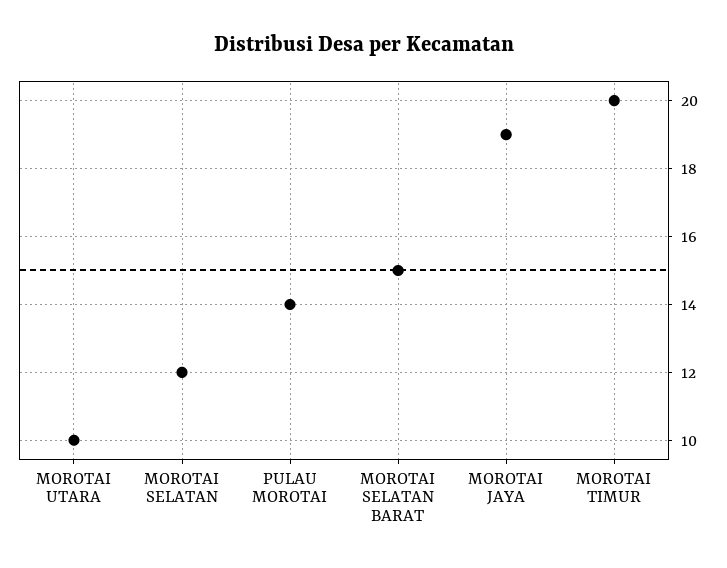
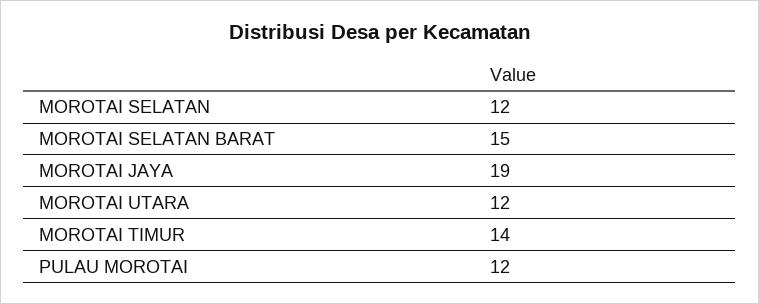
  {
-   "MOROTAI UTARA": 10,
+   "MOROTAI UTARA": 12,
    "MOROTAI SELATAN": 12,
-   "PULAU MOROTAI": 14,
+   "PULAU MOROTAI": 12,
    "MOROTAI SELATAN BARAT": 15,
    "MOROTAI JAYA": 19,
-   "MOROTAI TIMUR": 20
+   "MOROTAI TIMUR": 14
  }

